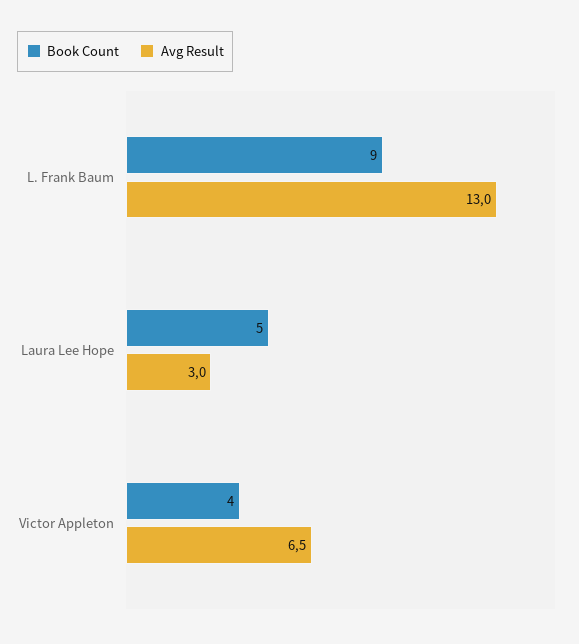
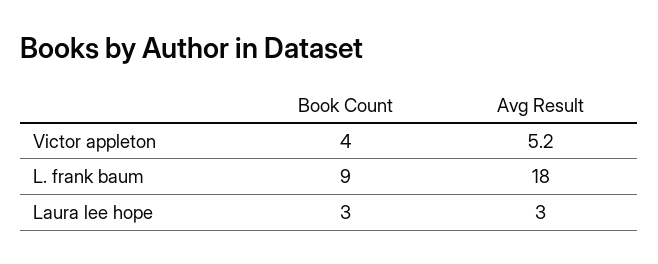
  {
    "Book Count": {
      "L. Frank Baum": 9,
-     "Laura Lee Hope": 5,
+     "Laura Lee Hope": 3,
      "Victor Appleton": 4
    },
    "Avg Result": {
-     "L. Frank Baum": 13,
+     "L. Frank Baum": 18,
      "Laura Lee Hope": 3,
-     "Victor Appleton": 6.5
+     "Victor Appleton": 5.2
    }
  }

